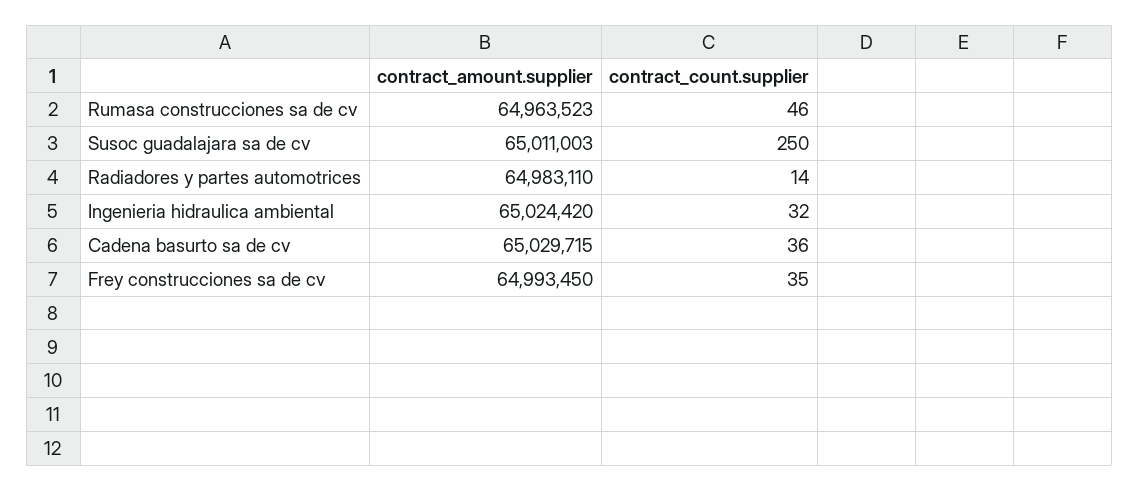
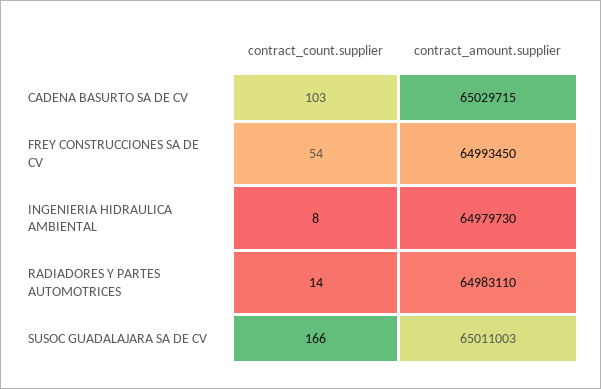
  {
    "contract_amount.supplier": {
-     "Rumasa construcciones sa de cv": 64963523,
      "Susoc guadalajara sa de cv": 65011003,
      "Radiadores y partes automotrices": 64983110,
-     "Ingenieria hidraulica ambiental": 65024420,
+     "Ingenieria hidraulica ambiental": 64979730,
      "Cadena basurto sa de cv": 65029715,
      "Frey construcciones sa de cv": 64993450
    },
    "contract_count.supplier": {
-     "Rumasa construcciones sa de cv": 46,
-     "Susoc guadalajara sa de cv": 250,
+     "Susoc guadalajara sa de cv": 166,
      "Radiadores y partes automotrices": 14,
-     "Ingenieria hidraulica ambiental": 32,
+     "Ingenieria hidraulica ambiental": 8,
-     "Cadena basurto sa de cv": 36,
+     "Cadena basurto sa de cv": 103,
-     "Frey construcciones sa de cv": 35
+     "Frey construcciones sa de cv": 54
    }
  }

